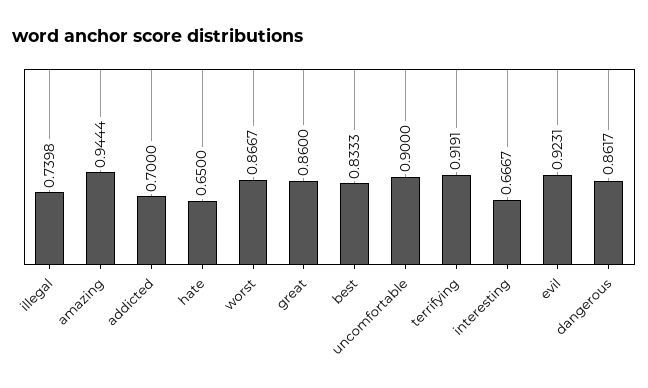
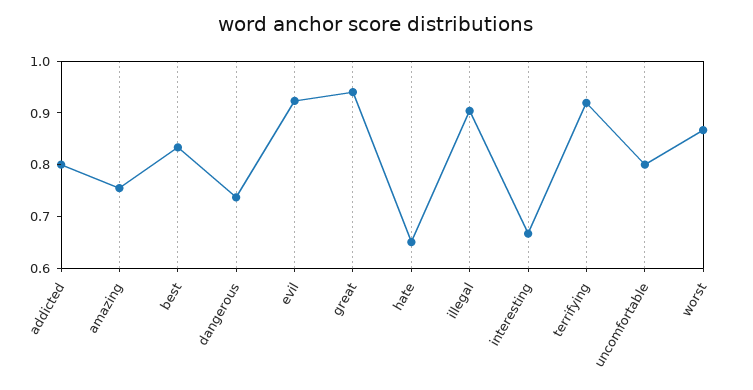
  {
-   "illegal": 0.7398,
+   "illegal": 0.9,
-   "amazing": 0.9444,
+   "amazing": 0.76,
-   "addicted": 0.7,
+   "addicted": 0.8,
    "hate": 0.65,
    "worst": 0.8667,
-   "great": 0.86,
+   "great": 0.94,
    "best": 0.8333,
-   "uncomfortable": 0.9,
+   "uncomfortable": 0.8,
    "terrifying": 0.9191,
    "interesting": 0.6667,
    "evil": 0.9231,
-   "dangerous": 0.8617
+   "dangerous": 0.74
  }

